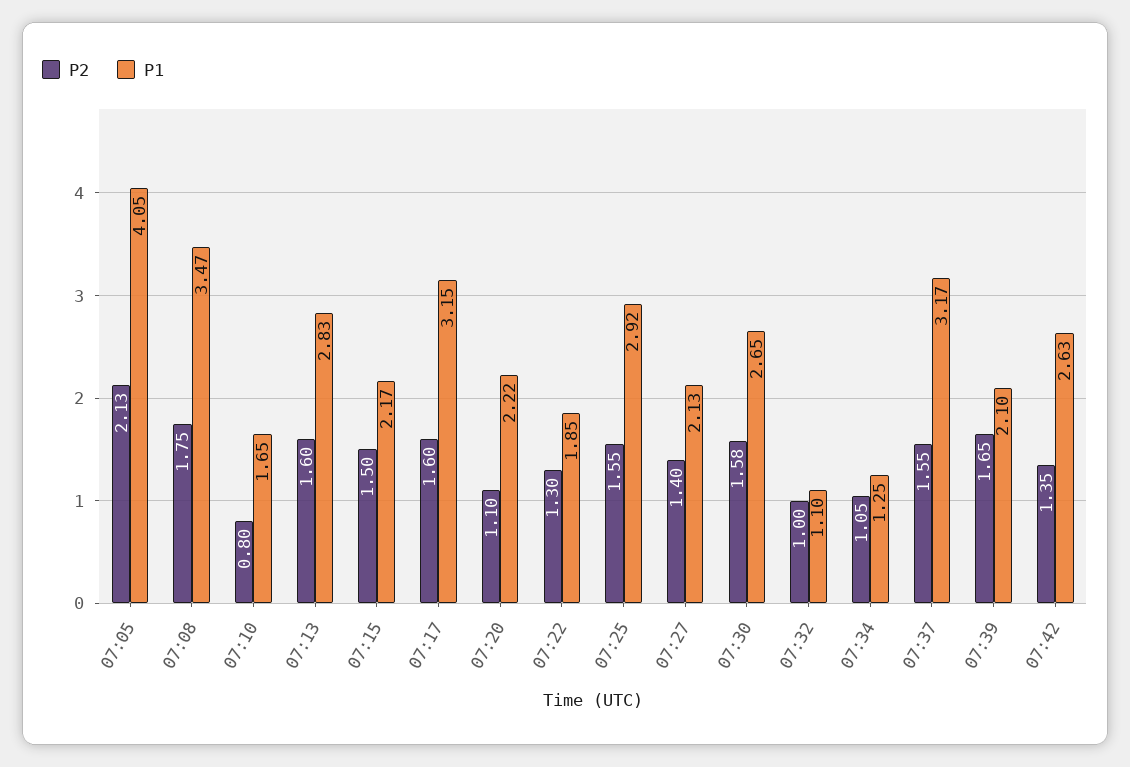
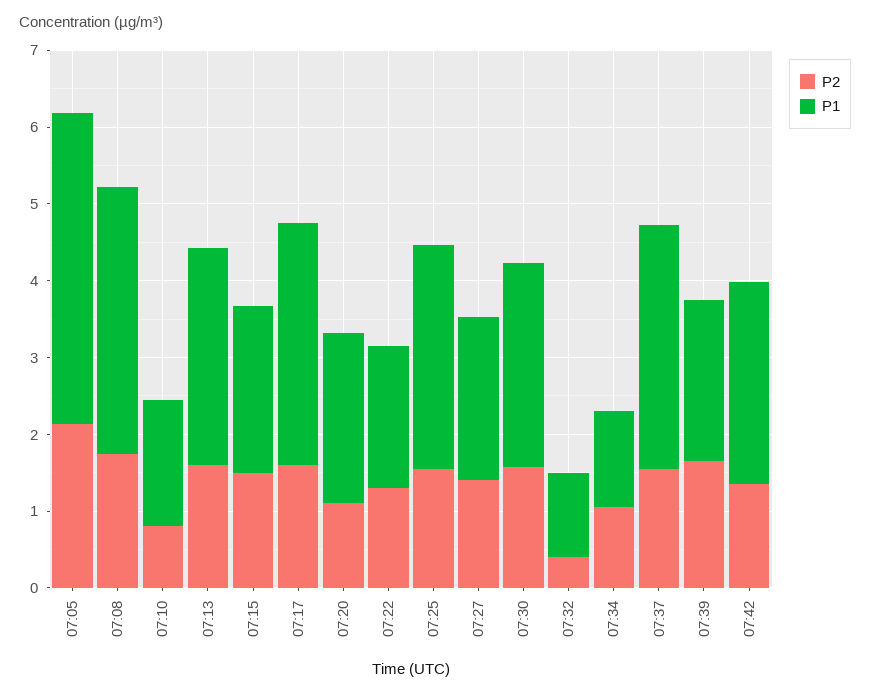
  {
    "P2": {
      "07:05": 2.13,
      "07:08": 1.75,
      "07:10": 0.8,
      "07:13": 1.6,
      "07:15": 1.5,
      "07:17": 1.6,
      "07:20": 1.1,
      "07:22": 1.3,
      "07:25": 1.55,
      "07:27": 1.4,
      "07:30": 1.58,
-     "07:32": 1,
+     "07:32": 0.4,
      "07:34": 1.05,
      "07:37": 1.55,
      "07:39": 1.65,
      "07:42": 1.35
    },
    "P1": {
      "07:05": 4.05,
      "07:08": 3.47,
      "07:10": 1.65,
      "07:13": 2.83,
      "07:15": 2.17,
      "07:17": 3.15,
      "07:20": 2.22,
      "07:22": 1.85,
      "07:25": 2.92,
      "07:27": 2.13,
      "07:30": 2.65,
      "07:32": 1.1,
      "07:34": 1.25,
      "07:37": 3.17,
      "07:39": 2.1,
      "07:42": 2.63
    }
  }

